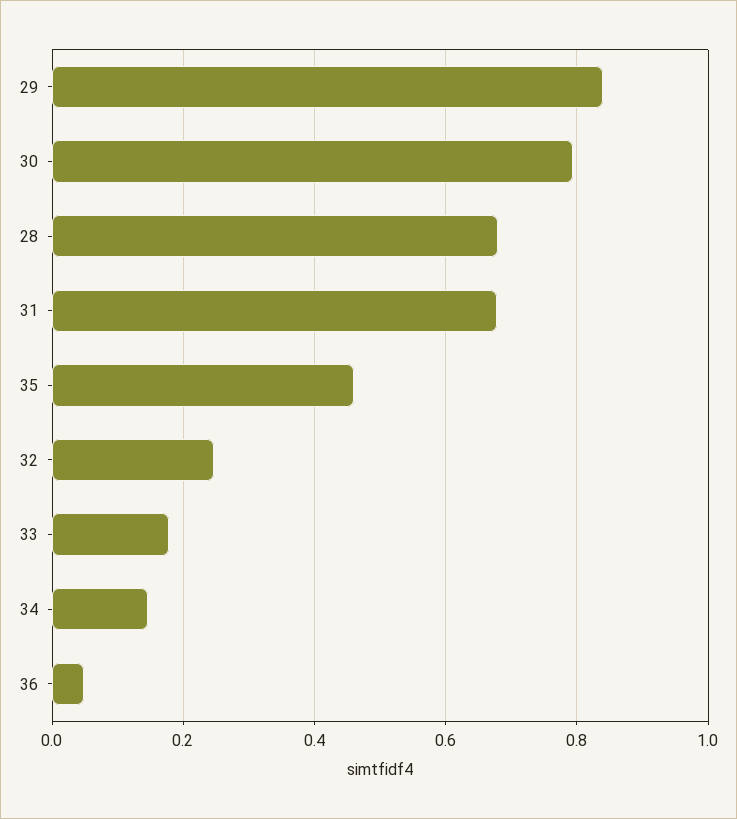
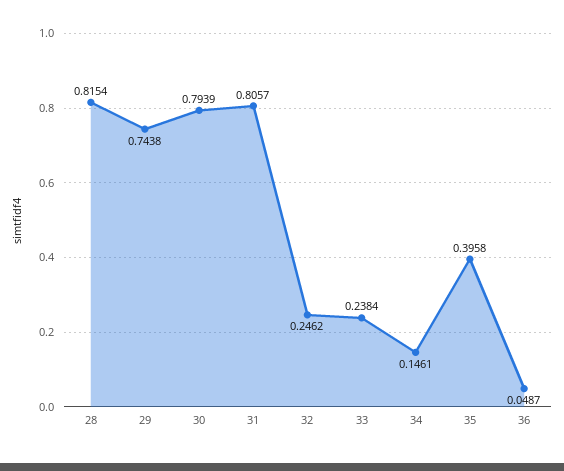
  {
-   "29": 0.84,
+   "29": 0.7438,
    "30": 0.7939,
-   "28": 0.68,
+   "28": 0.8154,
-   "31": 0.68,
+   "31": 0.8057,
-   "35": 0.46,
+   "35": 0.3958,
    "32": 0.2462,
-   "33": 0.18,
+   "33": 0.2384,
    "34": 0.1461,
    "36": 0.0487
  }

